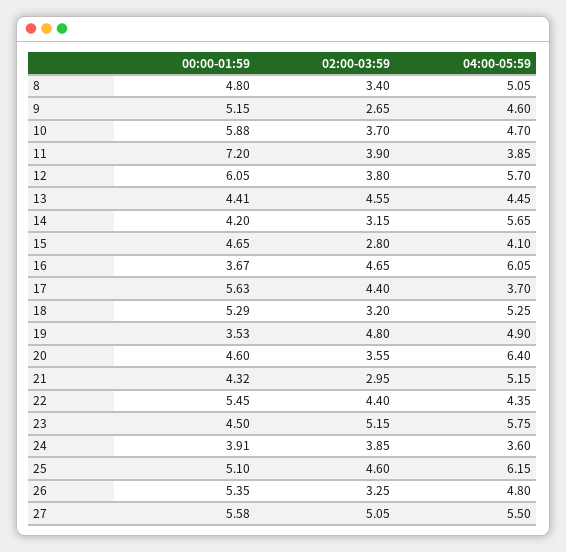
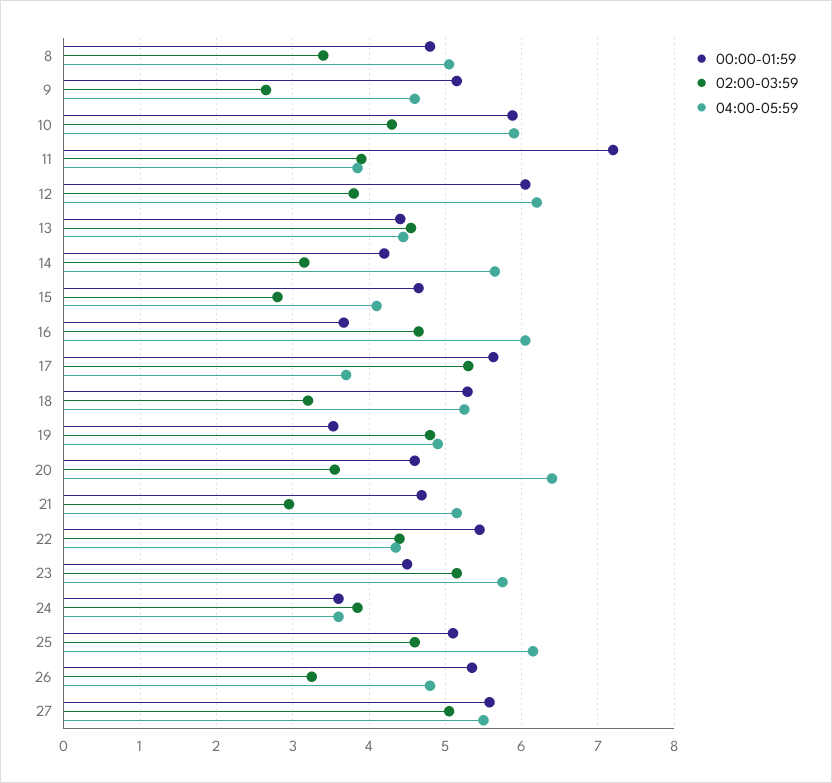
  {
    "00:00-01:59": {
      "8": 4.8,
      "9": 5.15,
      "10": 5.88,
      "11": 7.2,
      "12": 6.05,
      "13": 4.41,
      "14": 4.2,
      "15": 4.65,
      "16": 3.67,
      "17": 5.63,
      "18": 5.29,
      "19": 3.53,
      "20": 4.6,
-     "21": 4.32,
+     "21": 4.7,
      "22": 5.45,
      "23": 4.5,
-     "24": 3.91,
+     "24": 3.6,
      "25": 5.1,
      "26": 5.35,
      "27": 5.58
    },
    "02:00-03:59": {
      "8": 3.4,
      "9": 2.65,
-     "10": 3.7,
+     "10": 4.3,
      "11": 3.9,
      "12": 3.8,
      "13": 4.55,
      "14": 3.15,
      "15": 2.8,
      "16": 4.65,
-     "17": 4.4,
+     "17": 5.3,
      "18": 3.2,
      "19": 4.8,
      "20": 3.55,
      "21": 2.95,
      "22": 4.4,
      "23": 5.15,
      "24": 3.85,
      "25": 4.6,
      "26": 3.25,
      "27": 5.05
    },
    "04:00-05:59": {
      "8": 5.05,
      "9": 4.6,
-     "10": 4.7,
+     "10": 5.9,
      "11": 3.85,
-     "12": 5.7,
+     "12": 6.2,
      "13": 4.45,
      "14": 5.65,
      "15": 4.1,
      "16": 6.05,
      "17": 3.7,
      "18": 5.25,
      "19": 4.9,
      "20": 6.4,
      "21": 5.15,
      "22": 4.35,
      "23": 5.75,
      "24": 3.6,
      "25": 6.15,
      "26": 4.8,
      "27": 5.5
    }
  }

